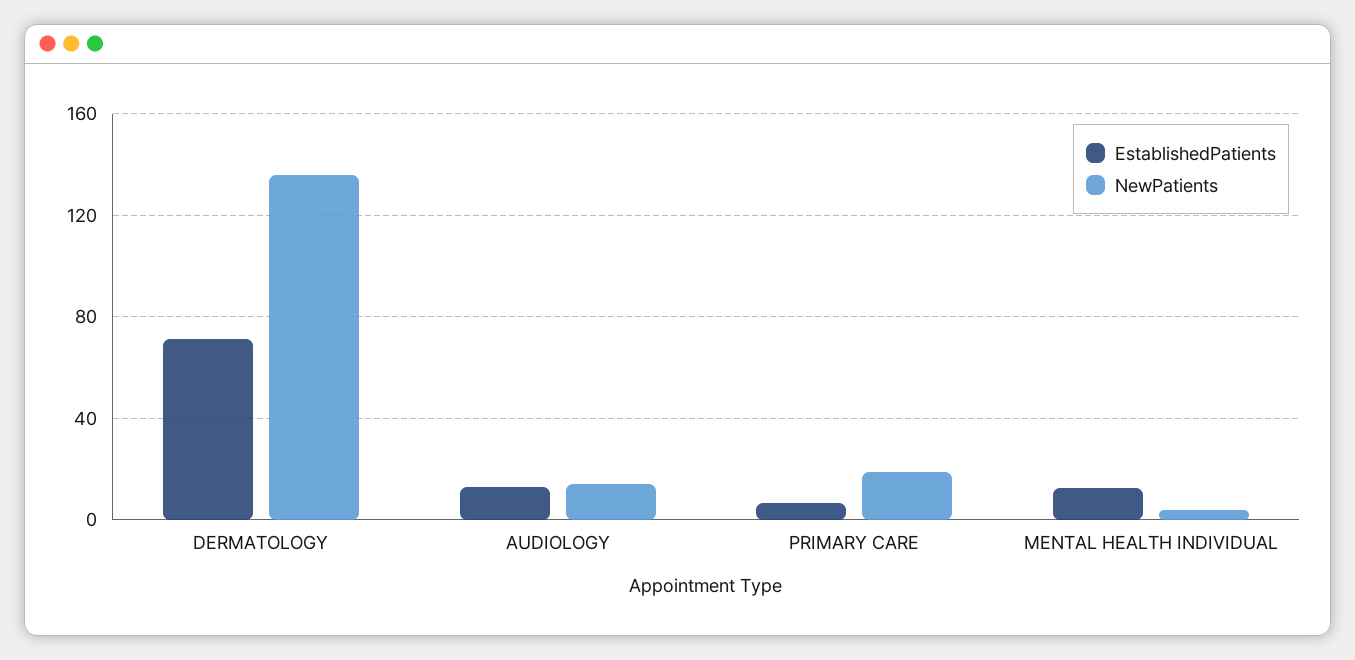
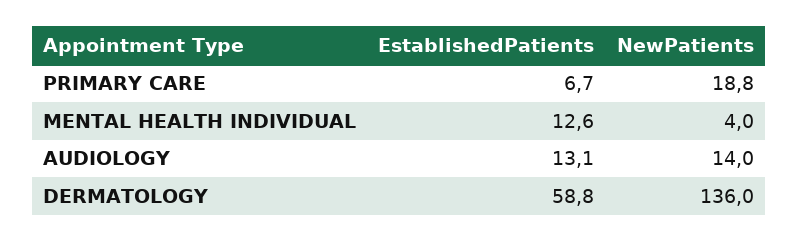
  {
    "EstablishedPatients": {
-     "DERMATOLOGY": 70,
+     "DERMATOLOGY": 58.8,
      "AUDIOLOGY": 13.1,
      "PRIMARY CARE": 6.7,
      "MENTAL HEALTH INDIVIDUAL": 12.6
    },
    "NewPatients": {
      "DERMATOLOGY": 136,
      "AUDIOLOGY": 14,
      "PRIMARY CARE": 18.8,
      "MENTAL HEALTH INDIVIDUAL": 4
    }
  }

